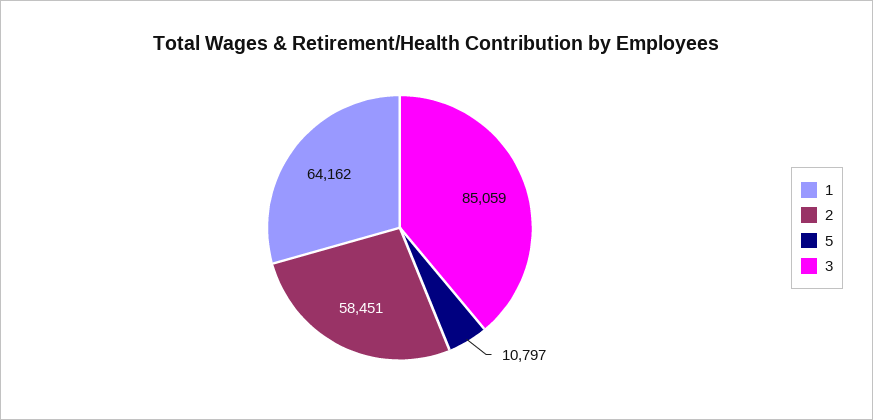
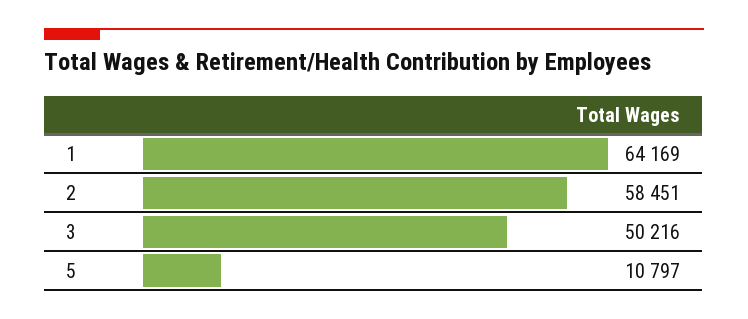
  {
-   "1": 64162,
+   "1": 64169,
    "2": 58451,
    "5": 10797,
-   "3": 85059
+   "3": 50216
  }

